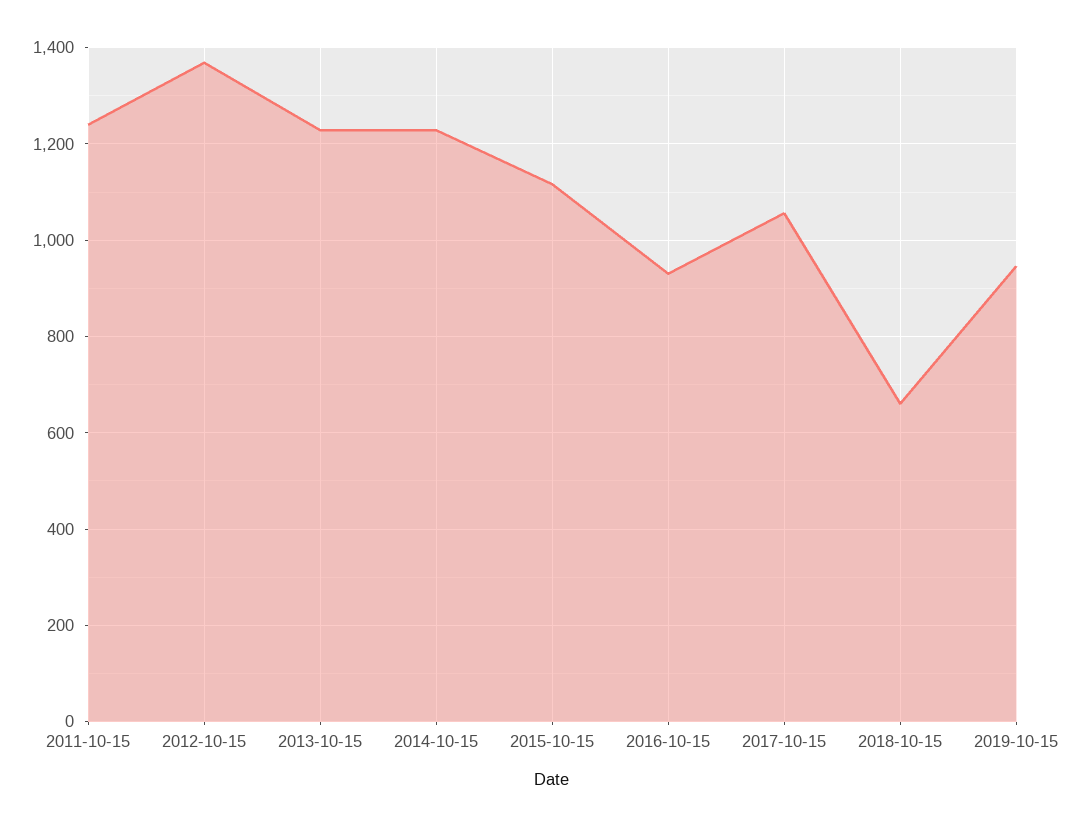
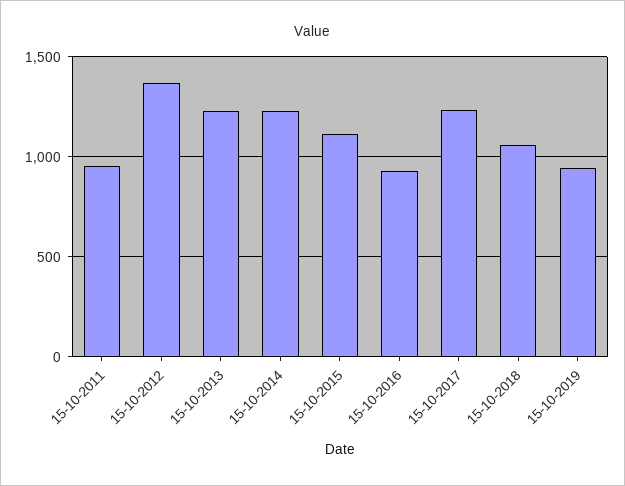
  {
-   "2011-10-15": 1240,
+   "2011-10-15": 950,
    "2012-10-15": 1360,
    "2013-10-15": 1220,
    "2014-10-15": 1220,
    "2015-10-15": 1120,
    "2016-10-15": 940,
-   "2017-10-15": 1060,
+   "2017-10-15": 1250,
-   "2018-10-15": 660,
+   "2018-10-15": 1050,
    "2019-10-15": 940
  }

